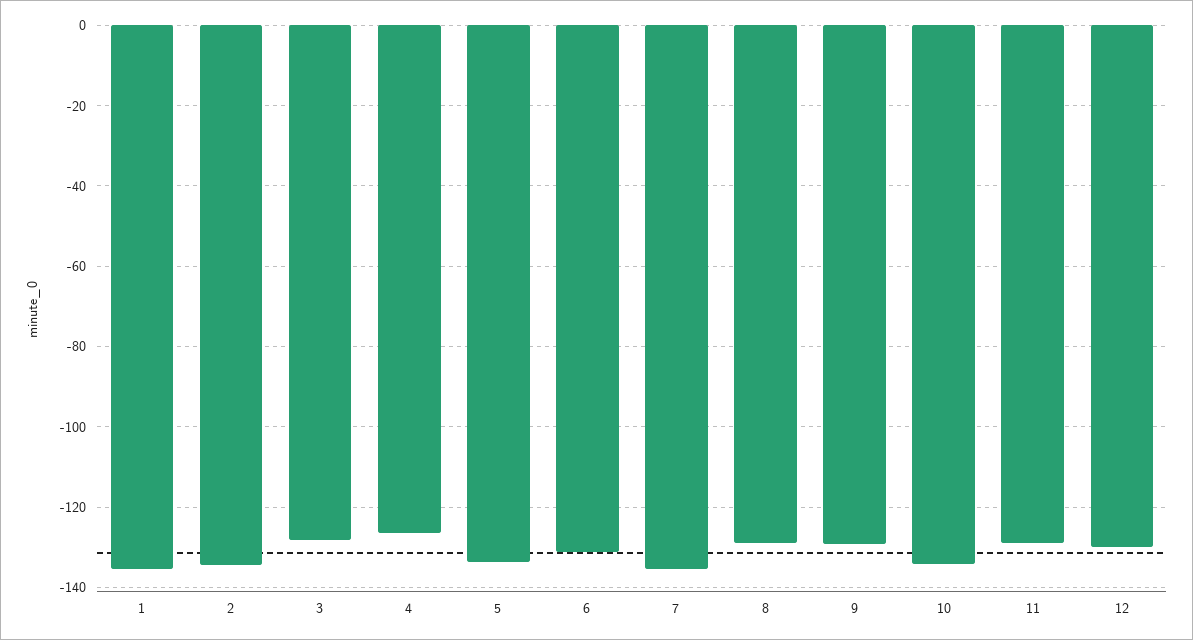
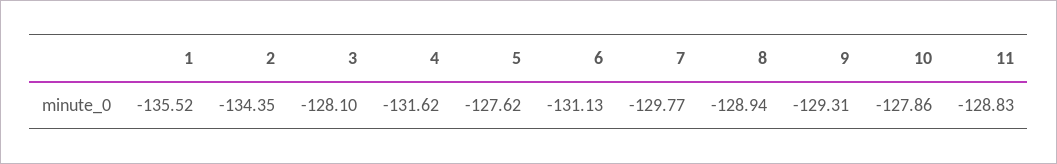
  {
    "1": -135.52,
    "2": -134.35,
    "3": -128.1,
-   "4": -126,
+   "4": -131.62,
-   "5": -134,
+   "5": -127.62,
    "6": -131.13,
-   "7": -136,
+   "7": -129.77,
    "8": -128.94,
    "9": -129.31,
-   "10": -134,
+   "10": -127.86,
-   "11": -128.83,
+   "11": -128.83
-   "12": -130
  }

